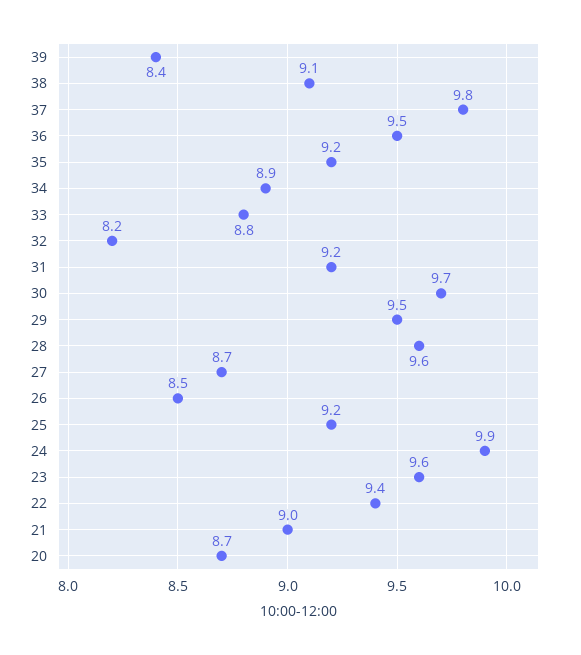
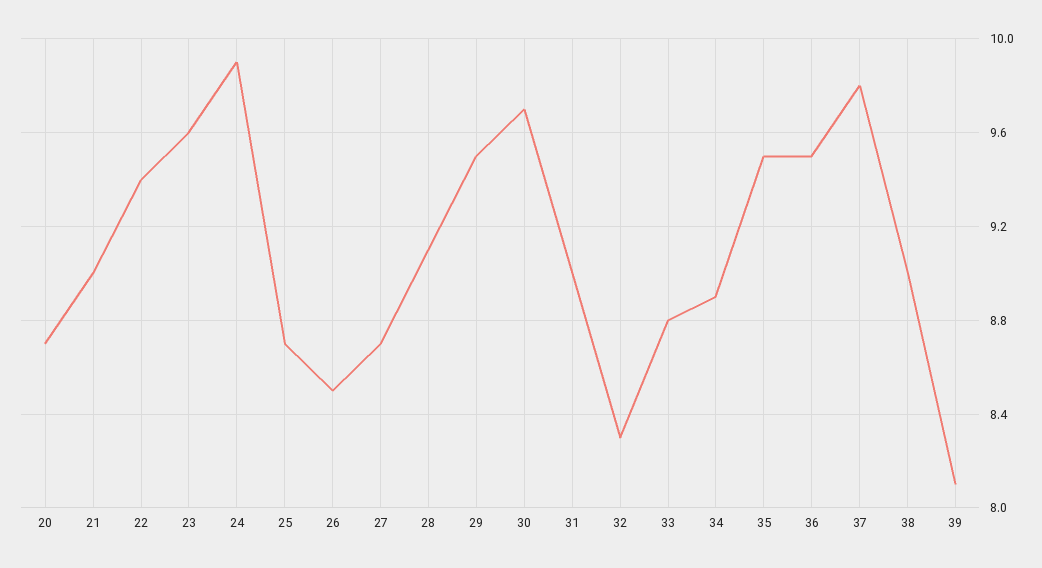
  {
-   "39": 8.4,
+   "39": 8.1,
-   "38": 9.1,
+   "38": 9,
    "37": 9.8,
    "36": 9.5,
-   "35": 9.2,
+   "35": 9.5,
    "34": 8.9,
    "33": 8.8,
-   "32": 8.2,
+   "32": 8.3,
-   "31": 9.2,
+   "31": 9,
    "30": 9.7,
    "29": 9.5,
-   "28": 9.6,
+   "28": 9.1,
    "27": 8.7,
    "26": 8.5,
-   "25": 9.2,
+   "25": 8.7,
    "24": 9.9,
    "23": 9.6,
    "22": 9.4,
    "21": 9,
    "20": 8.7
  }

